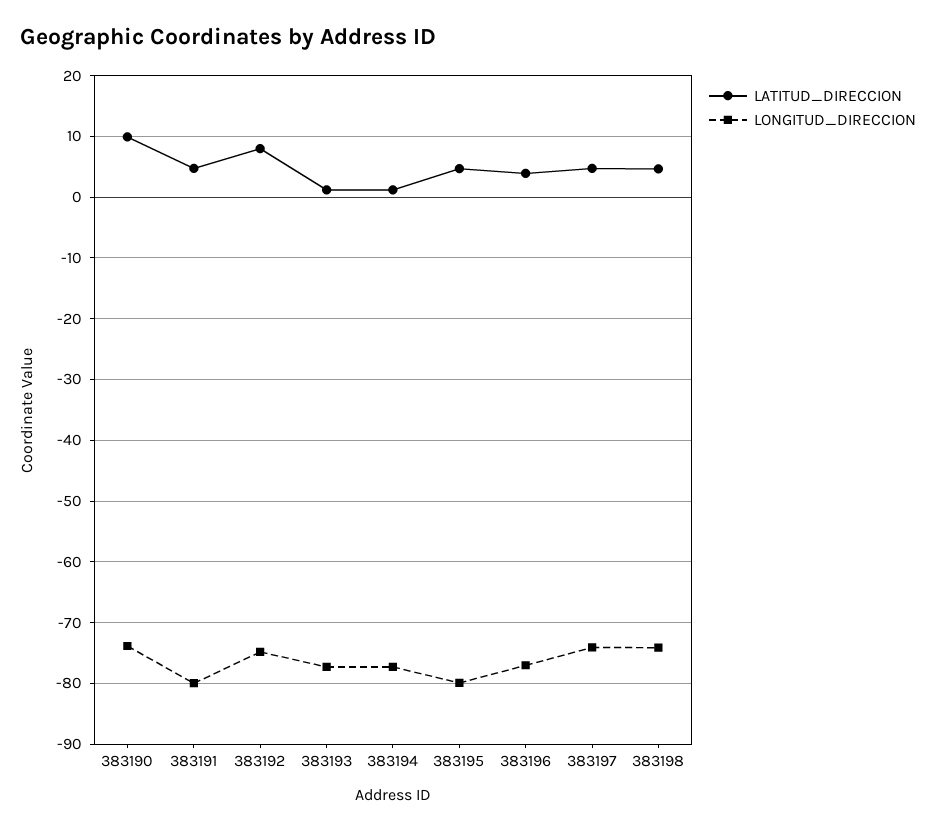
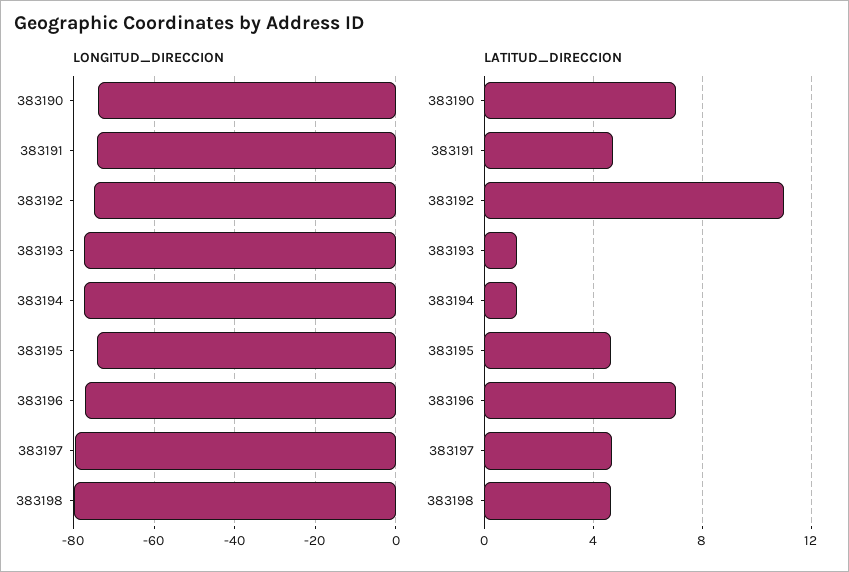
  {
    "LATITUD_DIRECCION": {
-     "383190": 10,
+     "383190": 7,
      "383191": 4.5,
-     "383192": 8,
+     "383192": 11,
      "383193": 1,
      "383194": 1,
      "383195": 4.5,
-     "383196": 4,
+     "383196": 7,
      "383197": 4.5,
      "383198": 4.5
    },
    "LONGITUD_DIRECCION": {
      "383190": -74,
-     "383191": -80,
+     "383191": -74,
      "383192": -75,
      "383193": -77,
      "383194": -77,
-     "383195": -80,
+     "383195": -74,
      "383196": -77,
-     "383197": -74,
+     "383197": -80,
-     "383198": -74
+     "383198": -80
    }
  }

